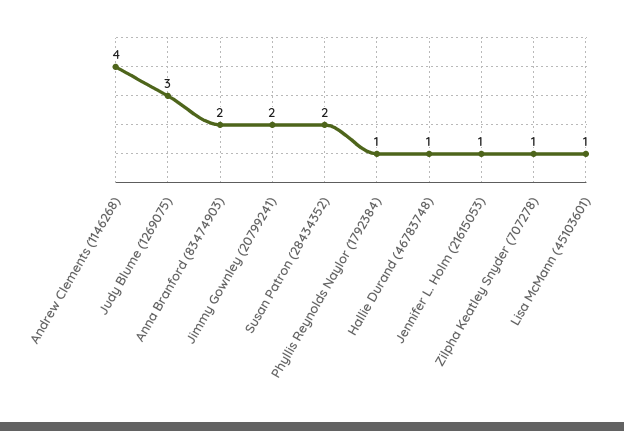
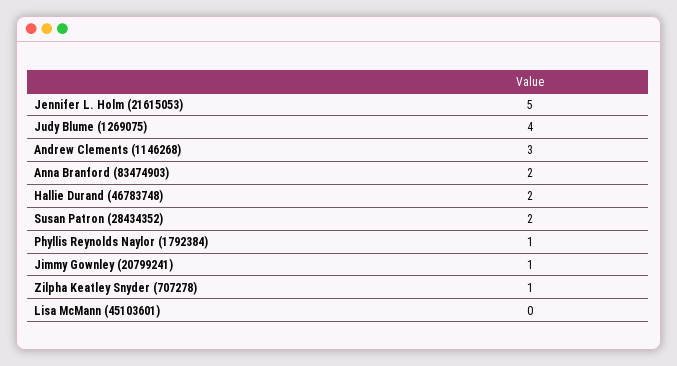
  {
-   "Andrew Clements (1146268)": 4,
+   "Andrew Clements (1146268)": 3,
-   "Judy Blume (1269075)": 3,
+   "Judy Blume (1269075)": 4,
    "Anna Branford (83474903)": 2,
-   "Jimmy Gownley (20799241)": 2,
+   "Jimmy Gownley (20799241)": 1,
    "Susan Patron (28434352)": 2,
    "Phyllis Reynolds Naylor (1792384)": 1,
-   "Hallie Durand (46783748)": 1,
+   "Hallie Durand (46783748)": 2,
-   "Jennifer L. Holm (21615053)": 1,
+   "Jennifer L. Holm (21615053)": 5,
    "Zilpha Keatley Snyder (707278)": 1,
-   "Lisa McMann (45103601)": 1
+   "Lisa McMann (45103601)": 0
  }

